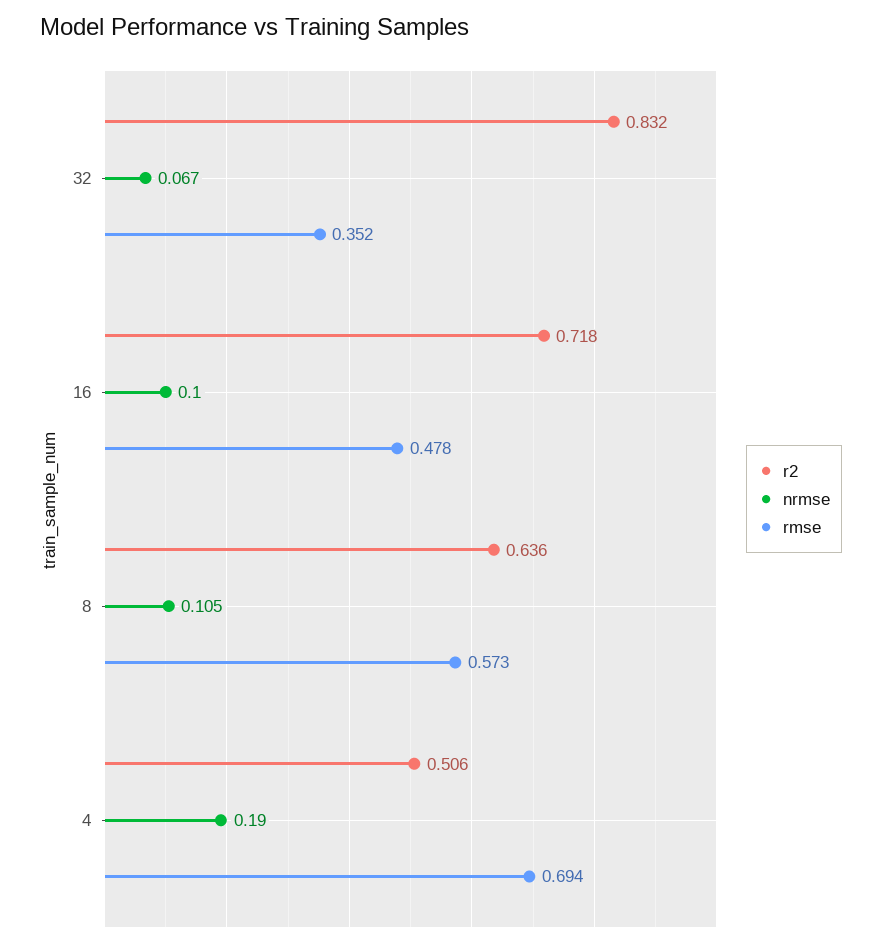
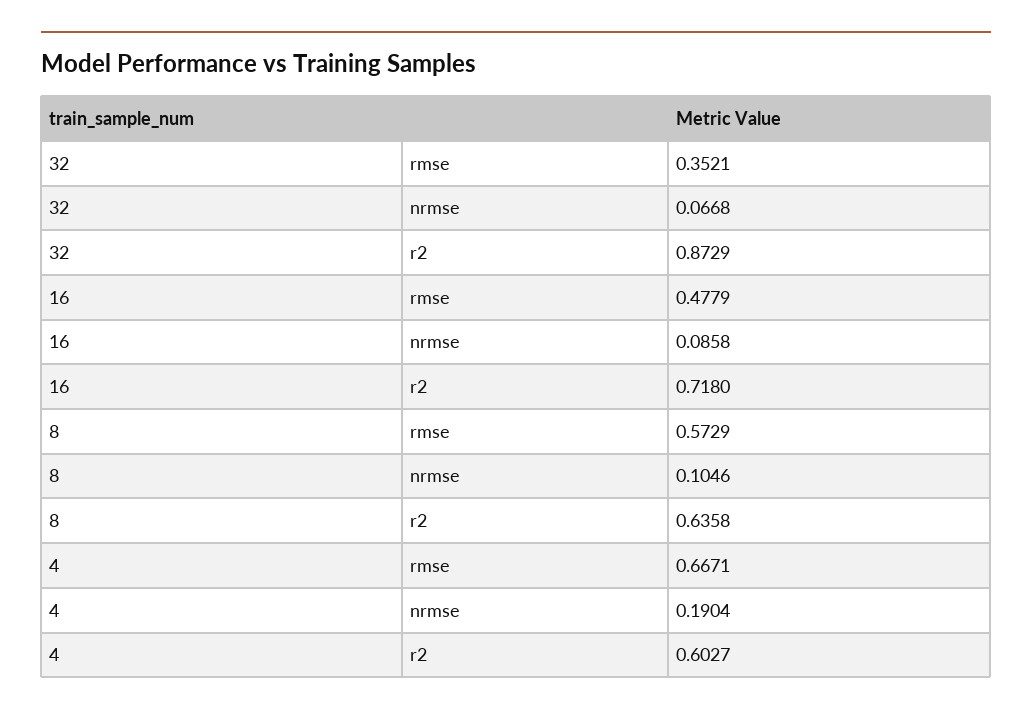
  {
    "r2": {
-     "32": 0.832,
+     "32": 0.8729,
      "16": 0.718,
      "8": 0.6358,
-     "4": 0.506
+     "4": 0.6027
    },
    "nrmse": {
      "32": 0.0668,
-     "16": 0.1,
+     "16": 0.0858,
      "8": 0.1046,
      "4": 0.1904
    },
    "rmse": {
      "32": 0.3521,
      "16": 0.4779,
      "8": 0.5729,
-     "4": 0.694
+     "4": 0.6671
    }
  }

